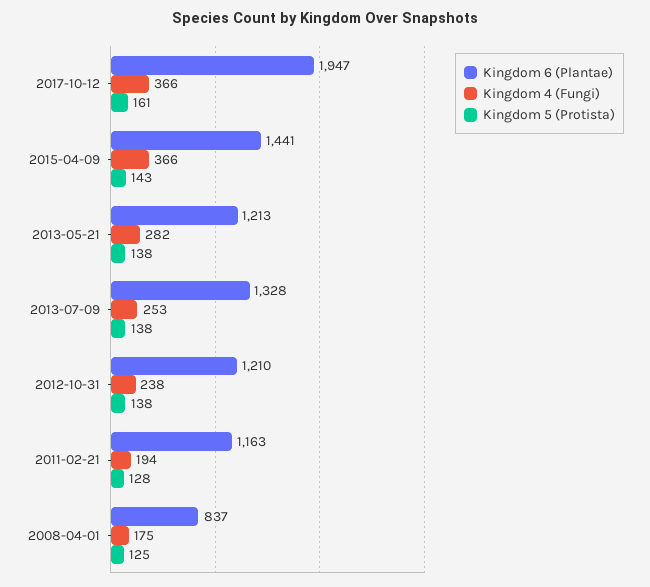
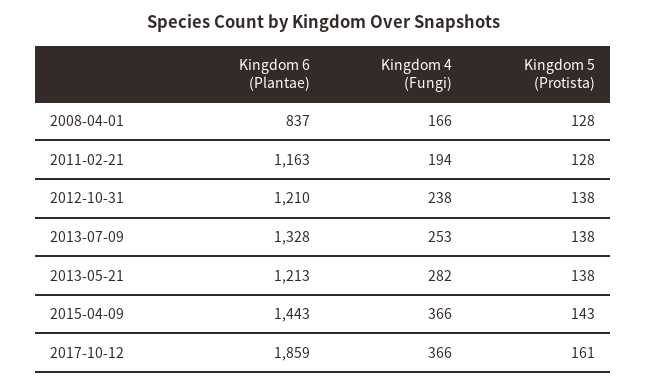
  {
    "Kingdom 6 (Plantae)": {
-     "2017-10-12": 1947,
+     "2017-10-12": 1859,
-     "2015-04-09": 1441,
+     "2015-04-09": 1443,
      "2013-05-21": 1213,
      "2013-07-09": 1328,
      "2012-10-31": 1210,
      "2011-02-21": 1163,
      "2008-04-01": 837
    },
    "Kingdom 4 (Fungi)": {
      "2017-10-12": 366,
      "2015-04-09": 366,
      "2013-05-21": 282,
      "2013-07-09": 253,
      "2012-10-31": 238,
      "2011-02-21": 194,
-     "2008-04-01": 175
+     "2008-04-01": 166
    },
    "Kingdom 5 (Protista)": {
      "2017-10-12": 161,
      "2015-04-09": 143,
      "2013-05-21": 138,
      "2013-07-09": 138,
      "2012-10-31": 138,
      "2011-02-21": 128,
-     "2008-04-01": 125
+     "2008-04-01": 128
    }
  }

